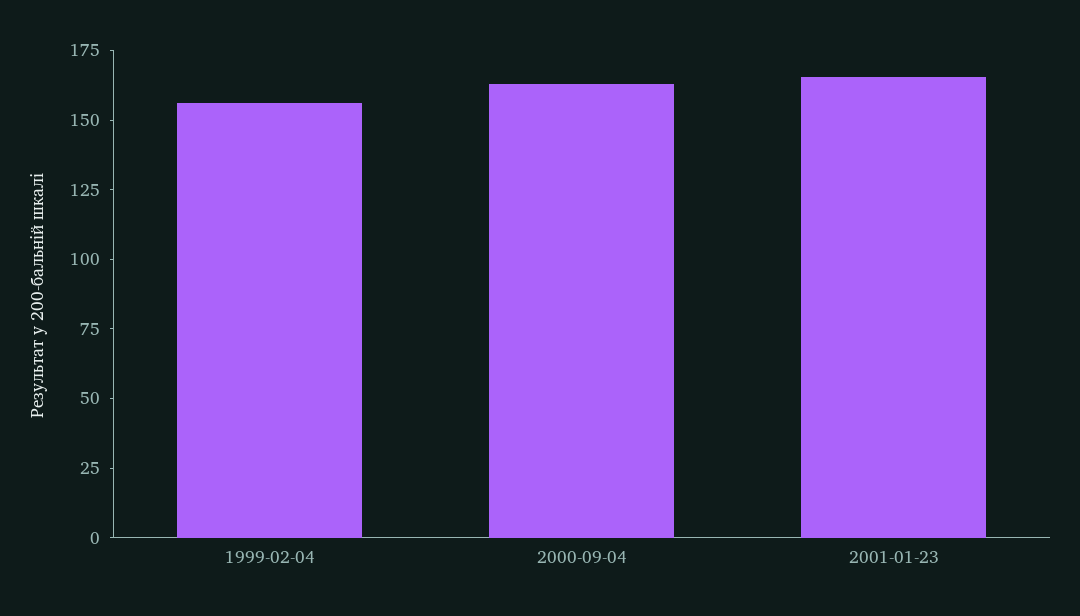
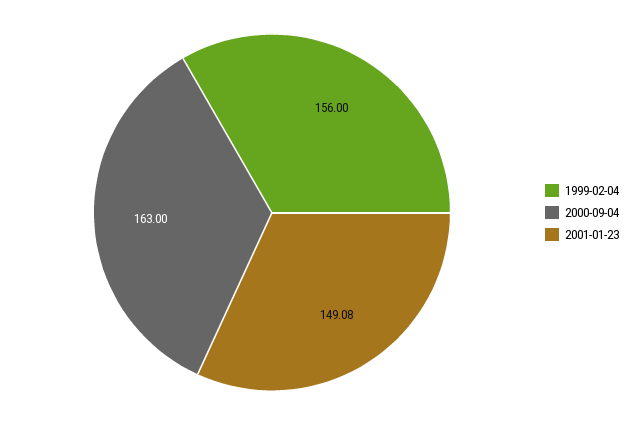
  {
    "1999-02-04": 156,
    "2000-09-04": 163,
-   "2001-01-23": 165
+   "2001-01-23": 149.08
  }

